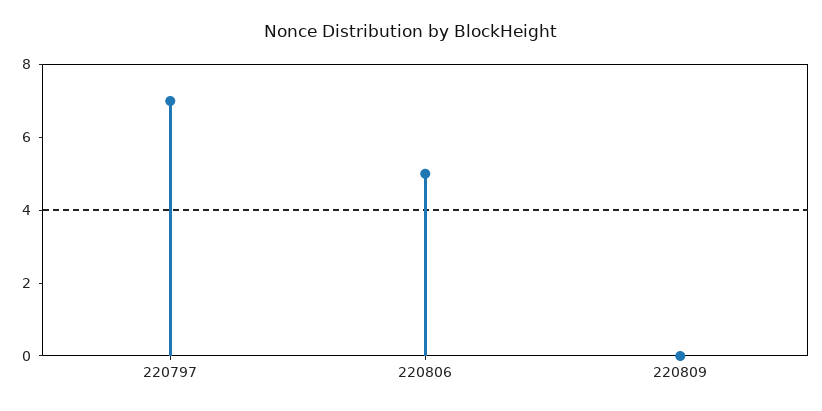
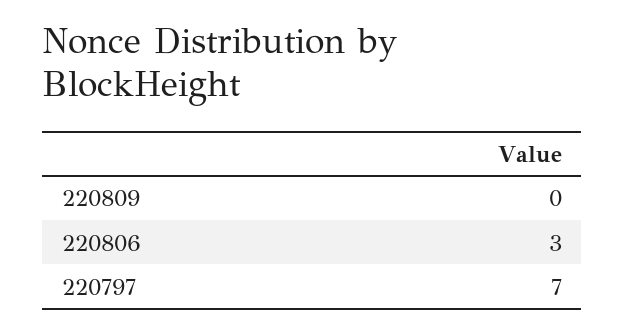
  {
    "220797": 7,
-   "220806": 5,
+   "220806": 3,
    "220809": 0
  }

